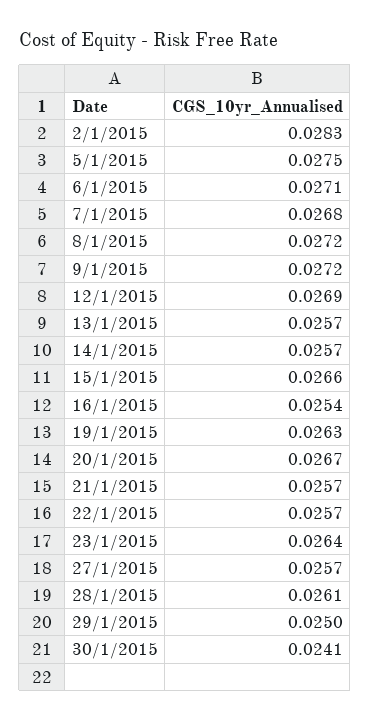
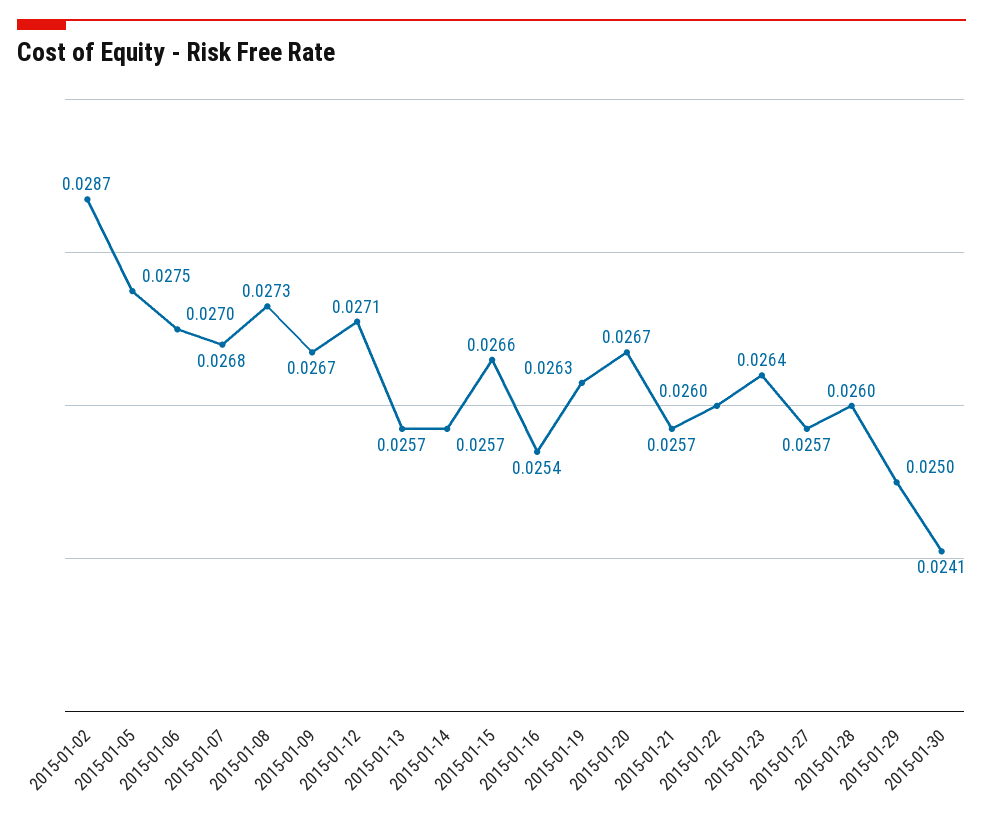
  {
-   "2/1/2015": 0.0283,
+   "2/1/2015": 0.0287,
    "5/1/2015": 0.0275,
-   "6/1/2015": 0.0271,
+   "6/1/2015": 0.027,
    "7/1/2015": 0.0268,
-   "8/1/2015": 0.0272,
+   "8/1/2015": 0.0273,
-   "9/1/2015": 0.0272,
+   "9/1/2015": 0.0267,
-   "12/1/2015": 0.0269,
+   "12/1/2015": 0.0271,
    "13/1/2015": 0.0257,
    "14/1/2015": 0.0257,
    "15/1/2015": 0.0266,
    "16/1/2015": 0.0254,
    "19/1/2015": 0.0263,
    "20/1/2015": 0.0267,
    "21/1/2015": 0.0257,
-   "22/1/2015": 0.0257,
+   "22/1/2015": 0.026,
    "23/1/2015": 0.0264,
    "27/1/2015": 0.0257,
-   "28/1/2015": 0.0261,
+   "28/1/2015": 0.026,
    "29/1/2015": 0.025,
    "30/1/2015": 0.0241
  }

